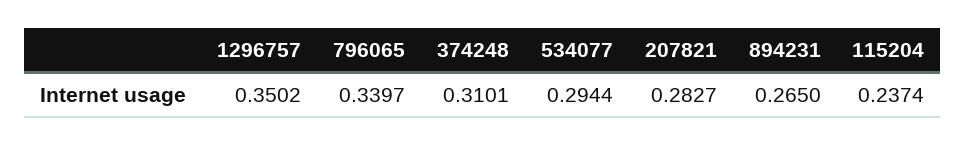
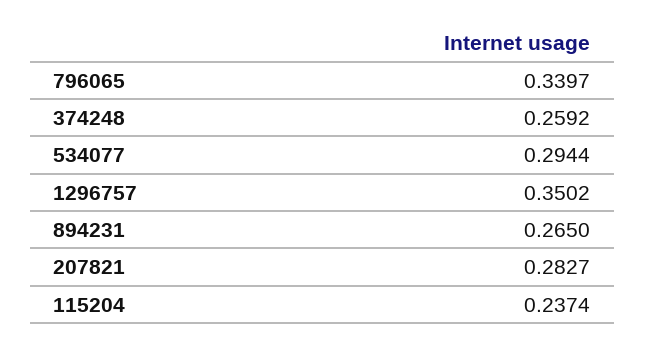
  {
    "1296757": 0.3502,
    "796065": 0.3397,
-   "374248": 0.3101,
+   "374248": 0.2592,
    "534077": 0.2944,
    "207821": 0.2827,
    "894231": 0.265,
    "115204": 0.2374
  }

